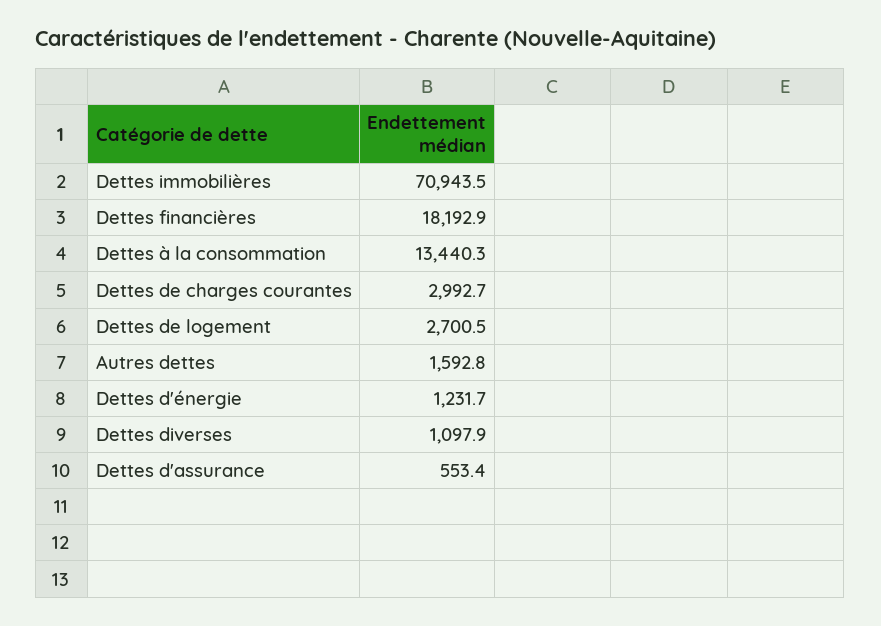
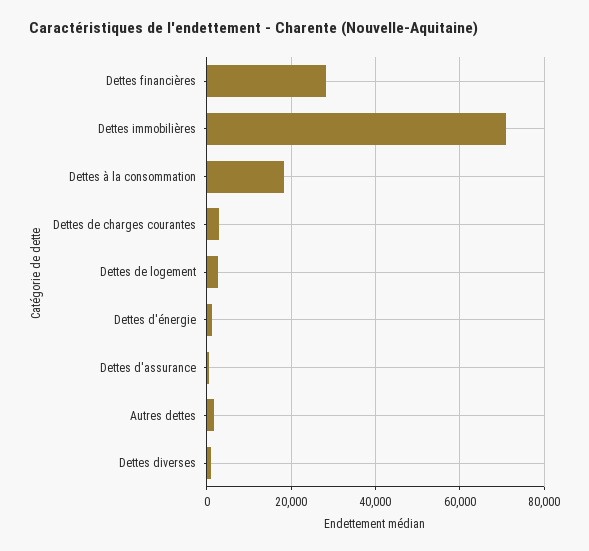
  {
    "Dettes immobilières": 70943.5,
-   "Dettes financières": 18192.9,
+   "Dettes financières": 28000,
-   "Dettes à la consommation": 13440.3,
+   "Dettes à la consommation": 18000,
    "Dettes de charges courantes": 2992.7,
    "Dettes de logement": 2700.5,
    "Autres dettes": 1592.8,
    "Dettes d'énergie": 1231.7,
    "Dettes diverses": 1097.9,
    "Dettes d'assurance": 553.4
  }

